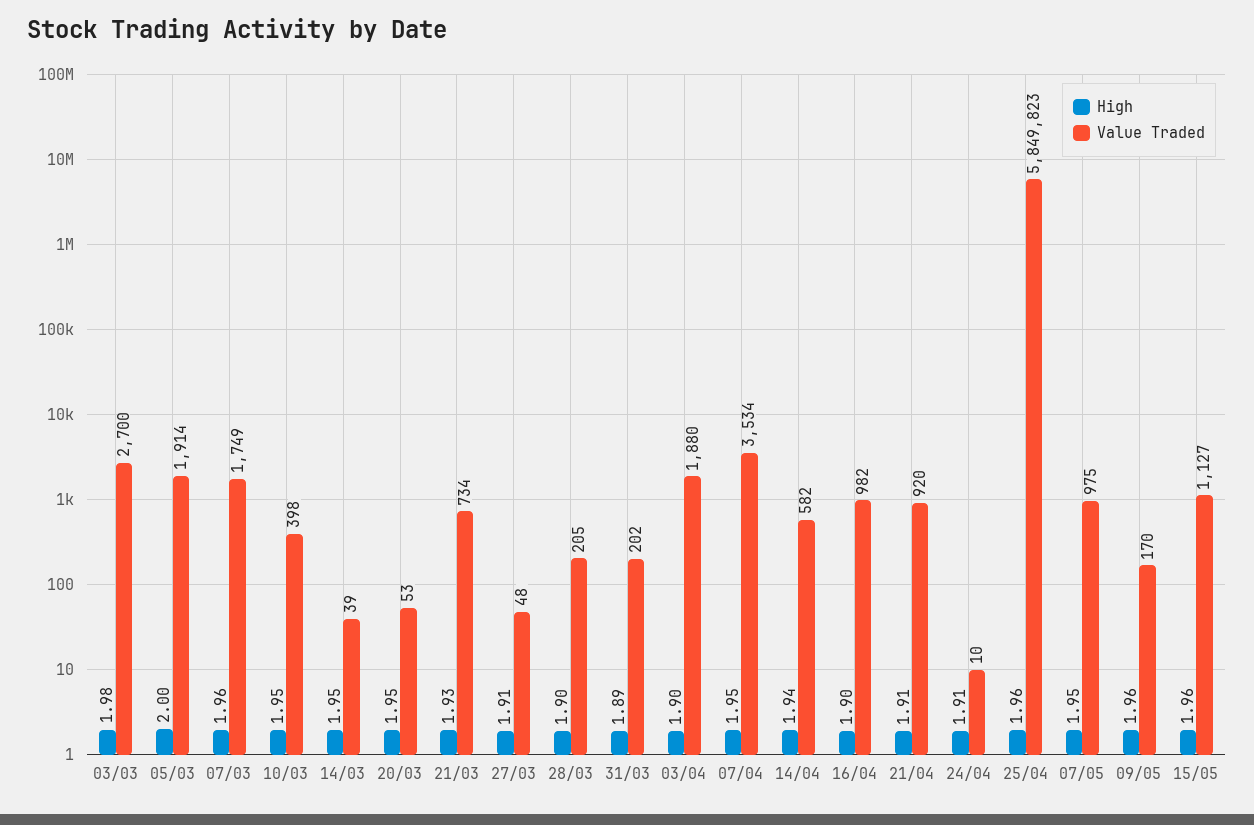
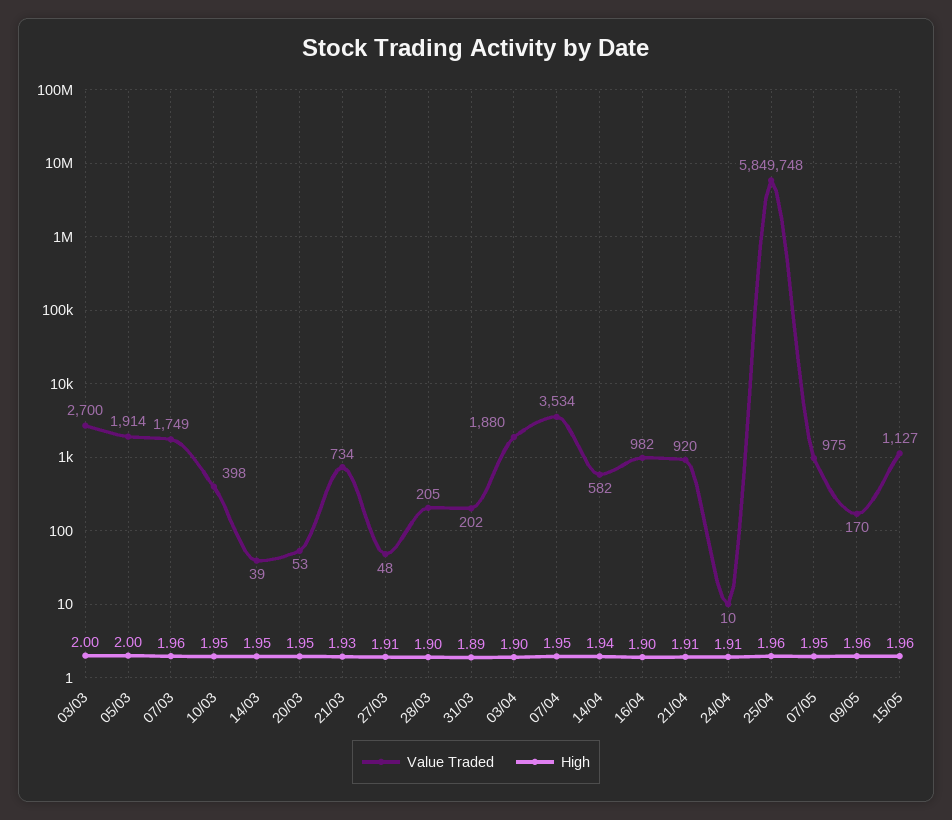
  {
    "High": {
-     "03/03": 1.98,
+     "03/03": 2,
      "05/03": 2,
      "07/03": 1.96,
      "10/03": 1.95,
      "14/03": 1.95,
      "20/03": 1.95,
      "21/03": 1.93,
      "27/03": 1.91,
      "28/03": 1.9,
      "31/03": 1.89,
      "03/04": 1.9,
      "07/04": 1.95,
      "14/04": 1.94,
      "16/04": 1.9,
      "21/04": 1.91,
      "24/04": 1.91,
      "25/04": 1.96,
      "07/05": 1.95,
      "09/05": 1.96,
      "15/05": 1.96
    },
    "Value Traded": {
      "03/03": 2700,
      "05/03": 1914,
      "07/03": 1749,
      "10/03": 398,
      "14/03": 39,
      "20/03": 53,
      "21/03": 734,
      "27/03": 48,
      "28/03": 205,
      "31/03": 202,
      "03/04": 1880,
      "07/04": 3534,
      "14/04": 582,
      "16/04": 982,
      "21/04": 920,
      "24/04": 10,
-     "25/04": 5849823,
+     "25/04": 5849748,
      "07/05": 975,
      "09/05": 170,
      "15/05": 1127
    }
  }

